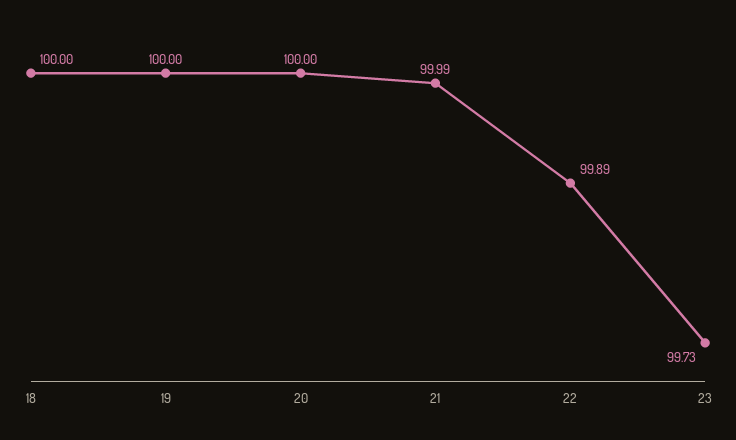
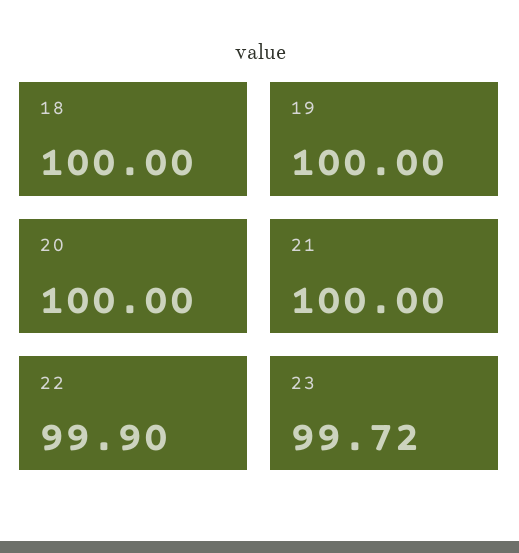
  {
    "18": 100,
    "19": 100,
    "20": 100,
-   "21": 99.99,
+   "21": 100,
-   "22": 99.89,
+   "22": 99.9,
-   "23": 99.73
+   "23": 99.72
  }

